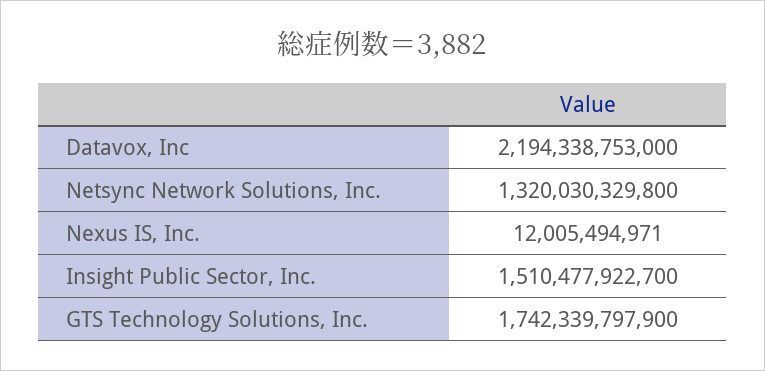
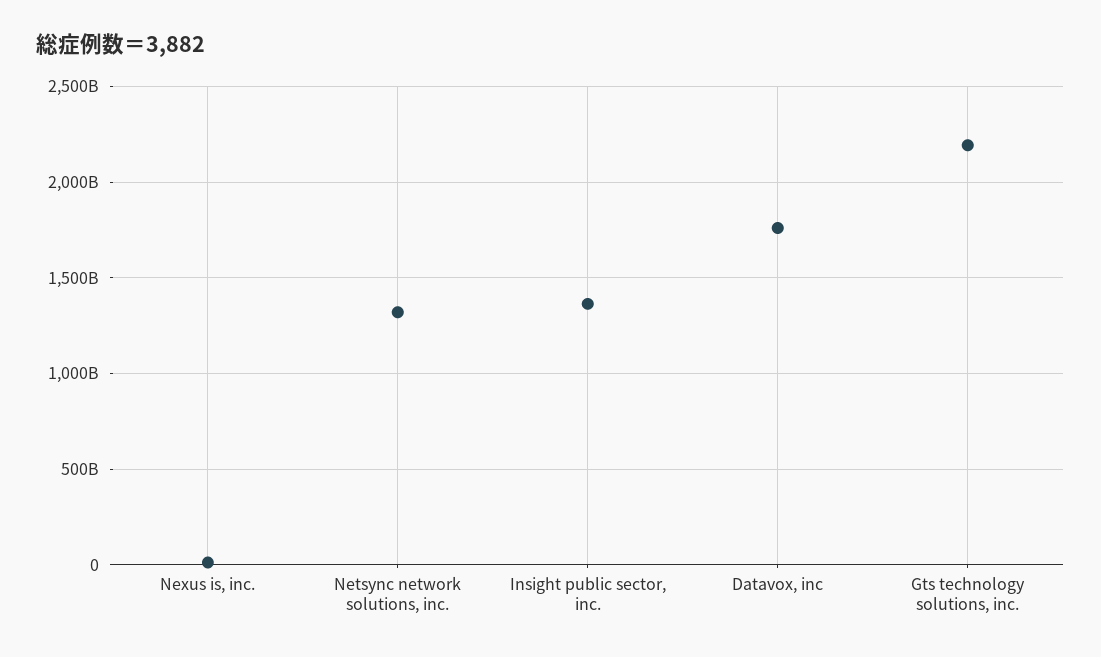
  {
-   "Datavox, Inc": 2194338753000,
+   "Datavox, Inc": 1750000000000,
    "Netsync Network Solutions, Inc.": 1320030329800,
    "Nexus IS, Inc.": 12005494971,
-   "Insight Public Sector, Inc.": 1510477922700,
+   "Insight Public Sector, Inc.": 1350000000000,
-   "GTS Technology Solutions, Inc.": 1742339797900
+   "GTS Technology Solutions, Inc.": 2200000000000
  }

